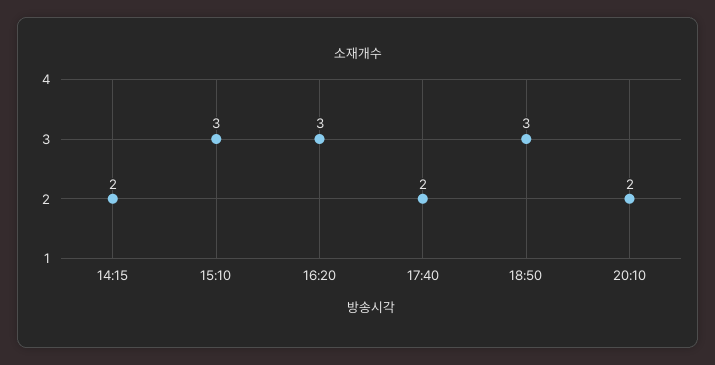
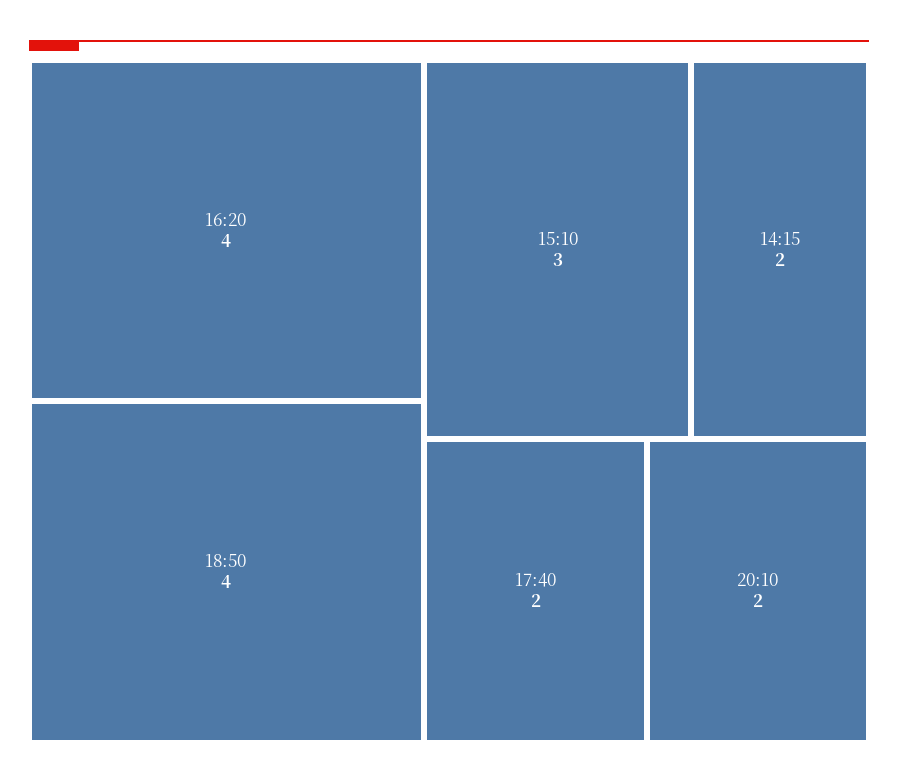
  {
    "14:15": 2,
    "15:10": 3,
-   "16:20": 3,
+   "16:20": 4,
    "17:40": 2,
-   "18:50": 3,
+   "18:50": 4,
    "20:10": 2
  }

